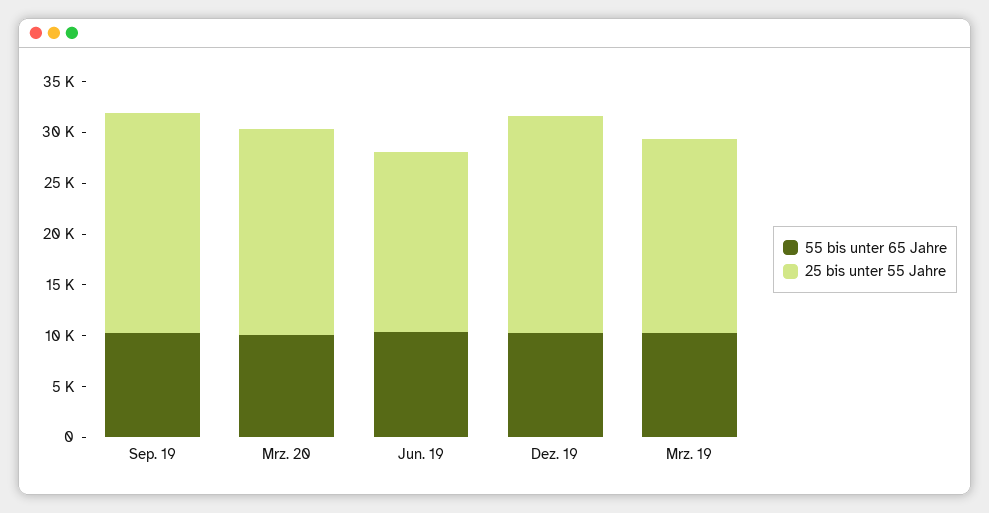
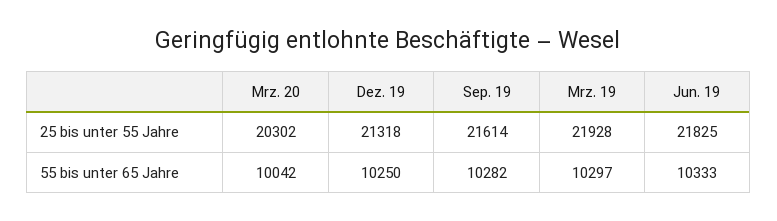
  {
    "55 bis unter 65 Jahre": {
      "Sep. 19": 10282,
      "Mrz. 20": 10042,
      "Jun. 19": 10333,
      "Dez. 19": 10250,
      "Mrz. 19": 10297
    },
    "25 bis unter 55 Jahre": {
      "Sep. 19": 21614,
      "Mrz. 20": 20302,
-     "Jun. 19": 18000,
+     "Jun. 19": 21825,
      "Dez. 19": 21318,
-     "Mrz. 19": 19000
+     "Mrz. 19": 21928
    }
  }

